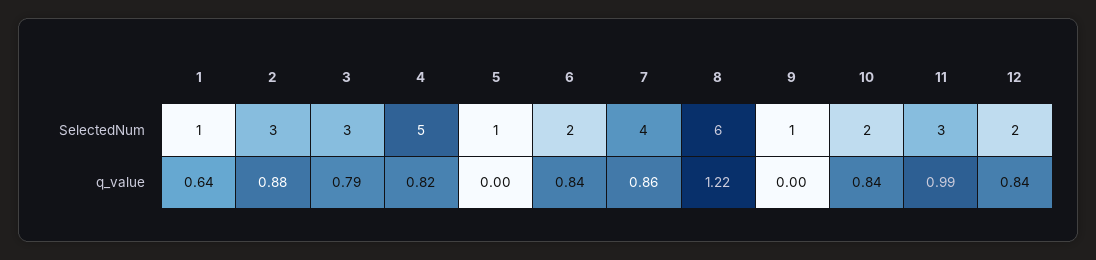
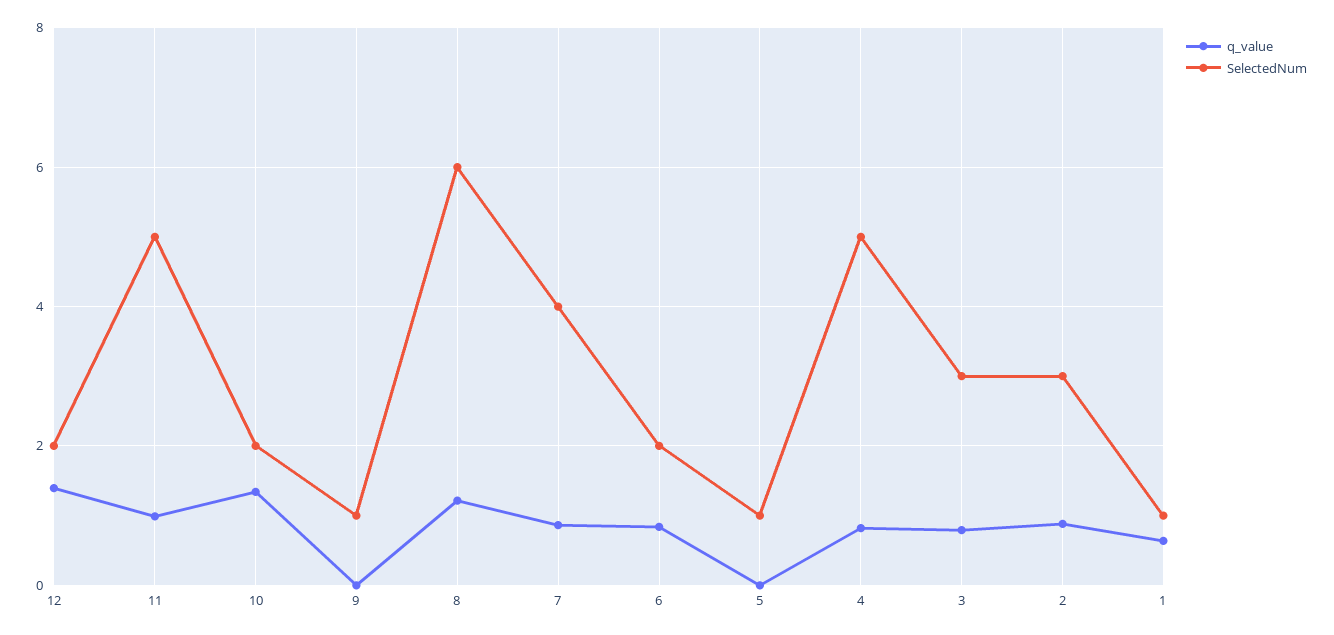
  {
    "SelectedNum": {
      "1": 1,
      "2": 3,
      "3": 3,
      "4": 5,
      "5": 1,
      "6": 2,
      "7": 4,
      "8": 6,
      "9": 1,
      "10": 2,
-     "11": 3,
+     "11": 5,
      "12": 2
    },
    "q_value": {
      "1": 0.64,
      "2": 0.88,
      "3": 0.79,
      "4": 0.82,
      "5": 0,
      "6": 0.84,
      "7": 0.86,
      "8": 1.22,
      "9": 0,
-     "10": 0.84,
+     "10": 1.4,
      "11": 0.99,
-     "12": 0.84
+     "12": 1.4
    }
  }

